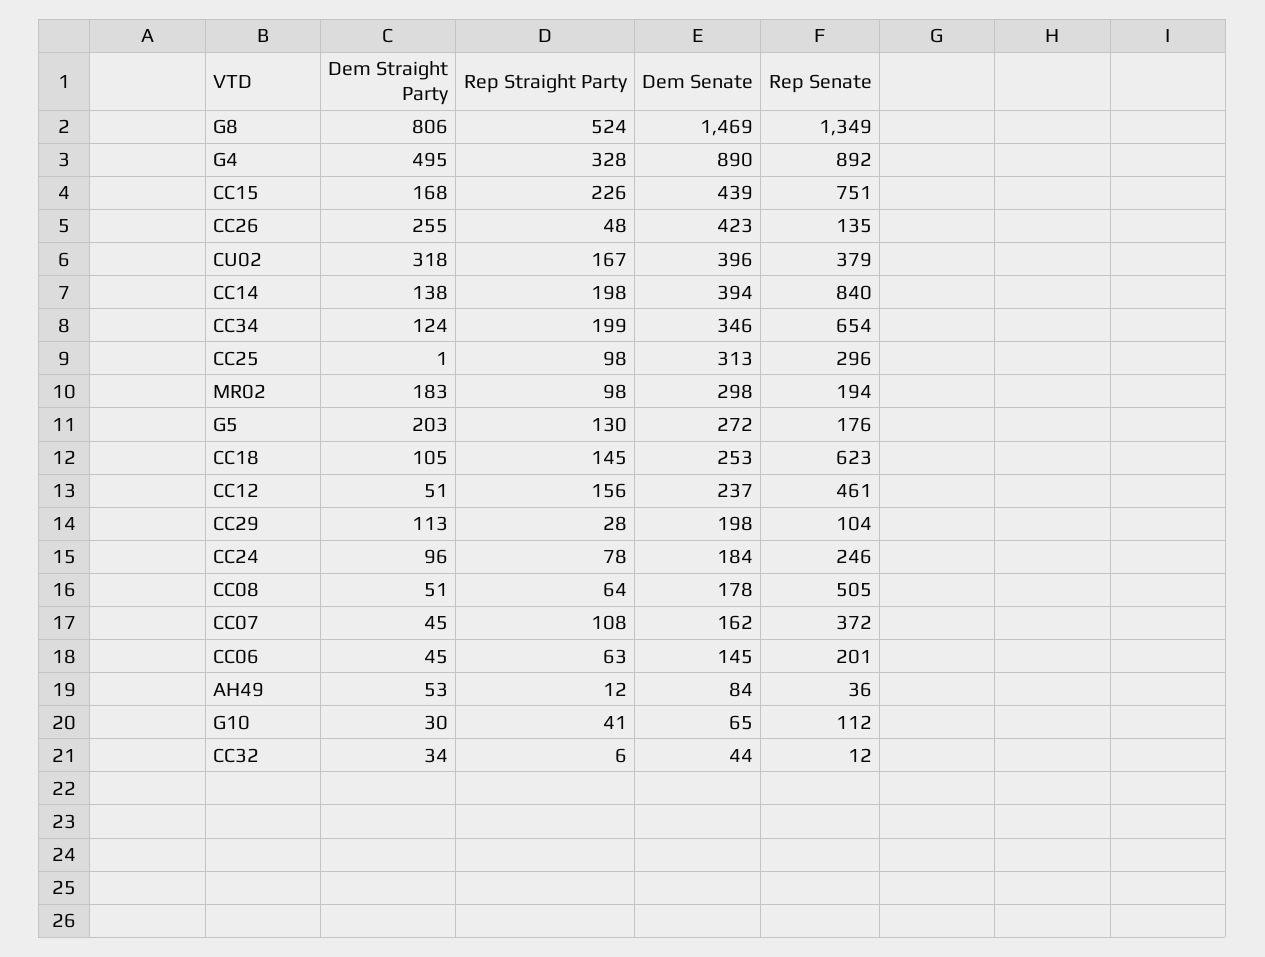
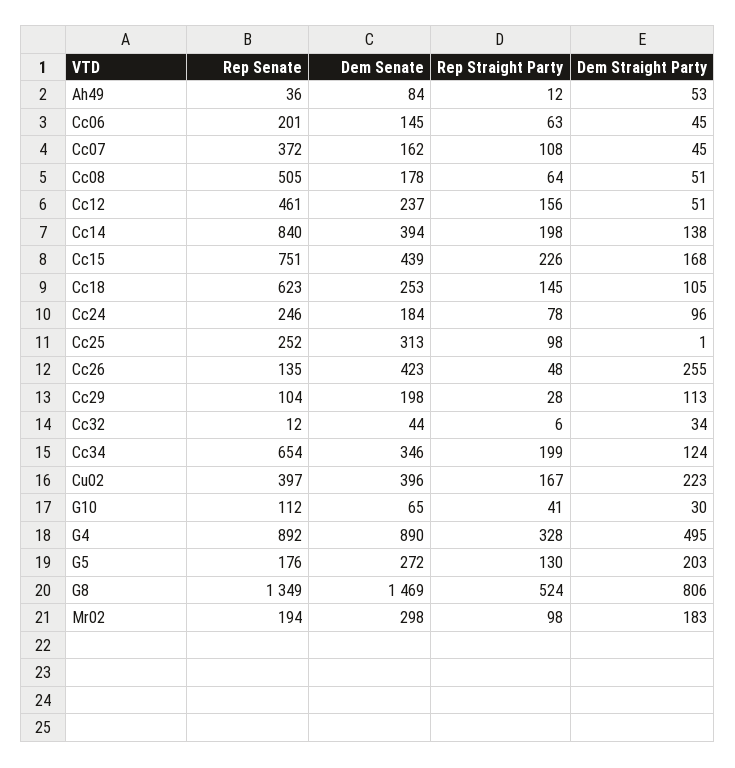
  {
    "Dem Straight Party": {
      "G8": 806,
      "G4": 495,
      "CC15": 168,
      "CC26": 255,
-     "CU02": 318,
+     "CU02": 223,
      "CC14": 138,
      "CC34": 124,
      "CC25": 1,
      "MR02": 183,
      "G5": 203,
      "CC18": 105,
      "CC12": 51,
      "CC29": 113,
      "CC24": 96,
      "CC08": 51,
      "CC07": 45,
      "CC06": 45,
      "AH49": 53,
      "G10": 30,
      "CC32": 34
    },
    "Rep Straight Party": {
      "G8": 524,
      "G4": 328,
      "CC15": 226,
      "CC26": 48,
      "CU02": 167,
      "CC14": 198,
      "CC34": 199,
      "CC25": 98,
      "MR02": 98,
      "G5": 130,
      "CC18": 145,
      "CC12": 156,
      "CC29": 28,
      "CC24": 78,
      "CC08": 64,
      "CC07": 108,
      "CC06": 63,
      "AH49": 12,
      "G10": 41,
      "CC32": 6
    },
    "Dem Senate": {
      "G8": 1469,
      "G4": 890,
      "CC15": 439,
      "CC26": 423,
      "CU02": 396,
      "CC14": 394,
      "CC34": 346,
      "CC25": 313,
      "MR02": 298,
      "G5": 272,
      "CC18": 253,
      "CC12": 237,
      "CC29": 198,
      "CC24": 184,
      "CC08": 178,
      "CC07": 162,
      "CC06": 145,
      "AH49": 84,
      "G10": 65,
      "CC32": 44
    },
    "Rep Senate": {
      "G8": 1349,
      "G4": 892,
      "CC15": 751,
      "CC26": 135,
-     "CU02": 379,
+     "CU02": 397,
      "CC14": 840,
      "CC34": 654,
-     "CC25": 296,
+     "CC25": 252,
      "MR02": 194,
      "G5": 176,
      "CC18": 623,
      "CC12": 461,
      "CC29": 104,
      "CC24": 246,
      "CC08": 505,
      "CC07": 372,
      "CC06": 201,
      "AH49": 36,
      "G10": 112,
      "CC32": 12
    }
  }

